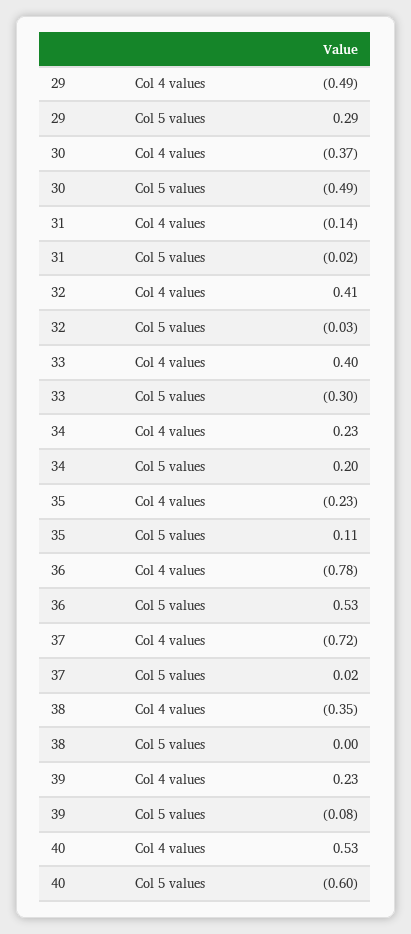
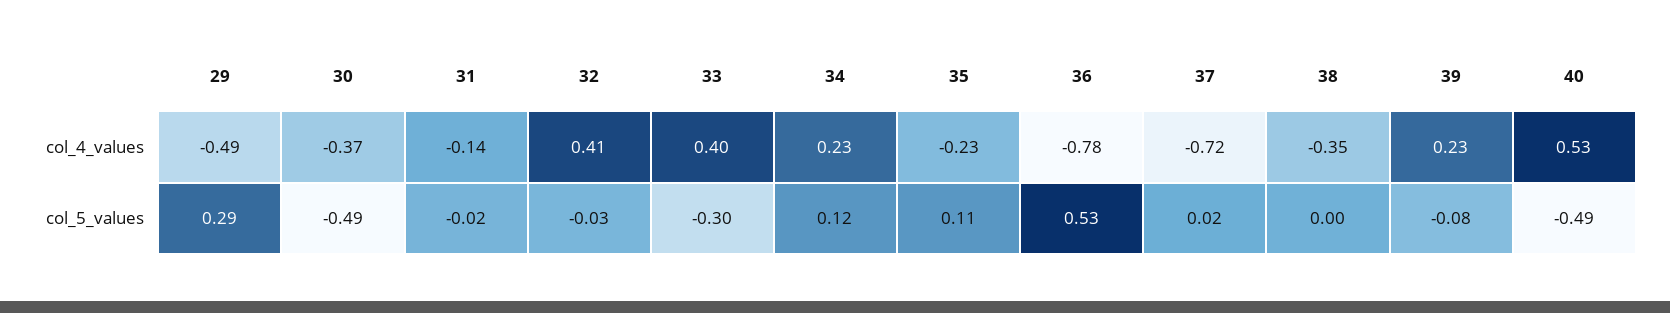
  {
    "29": {
      "Col 4 values": -0.49,
      "Col 5 values": 0.29
    },
    "30": {
      "Col 4 values": -0.37,
      "Col 5 values": -0.49
    },
    "31": {
      "Col 4 values": -0.14,
      "Col 5 values": -0.02
    },
    "32": {
      "Col 4 values": 0.41,
      "Col 5 values": -0.03
    },
    "33": {
      "Col 4 values": 0.4,
      "Col 5 values": -0.3
    },
    "34": {
      "Col 4 values": 0.23,
-     "Col 5 values": 0.2
+     "Col 5 values": 0.12
    },
    "35": {
      "Col 4 values": -0.23,
      "Col 5 values": 0.11
    },
    "36": {
      "Col 4 values": -0.78,
      "Col 5 values": 0.53
    },
    "37": {
      "Col 4 values": -0.72,
      "Col 5 values": 0.02
    },
    "38": {
      "Col 4 values": -0.35,
      "Col 5 values": 0
    },
    "39": {
      "Col 4 values": 0.23,
      "Col 5 values": -0.08
    },
    "40": {
      "Col 4 values": 0.53,
-     "Col 5 values": -0.6
+     "Col 5 values": -0.49
    }
  }

